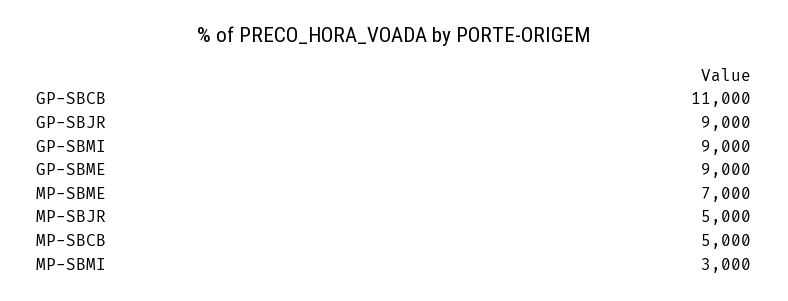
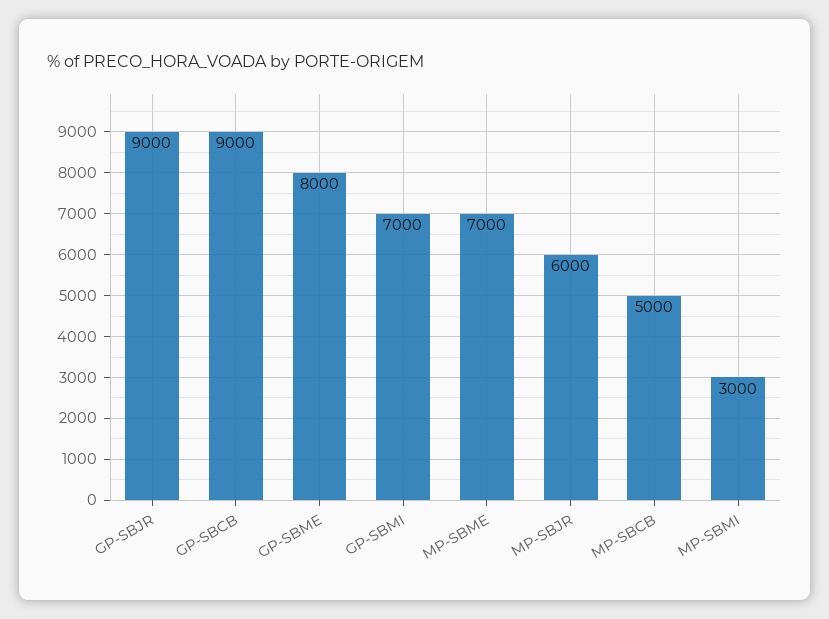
  {
-   "GP-SBCB": 11000,
+   "GP-SBCB": 9000,
    "GP-SBJR": 9000,
-   "GP-SBMI": 9000,
+   "GP-SBMI": 7000,
-   "GP-SBME": 9000,
+   "GP-SBME": 8000,
    "MP-SBME": 7000,
-   "MP-SBJR": 5000,
+   "MP-SBJR": 6000,
    "MP-SBCB": 5000,
    "MP-SBMI": 3000
  }

